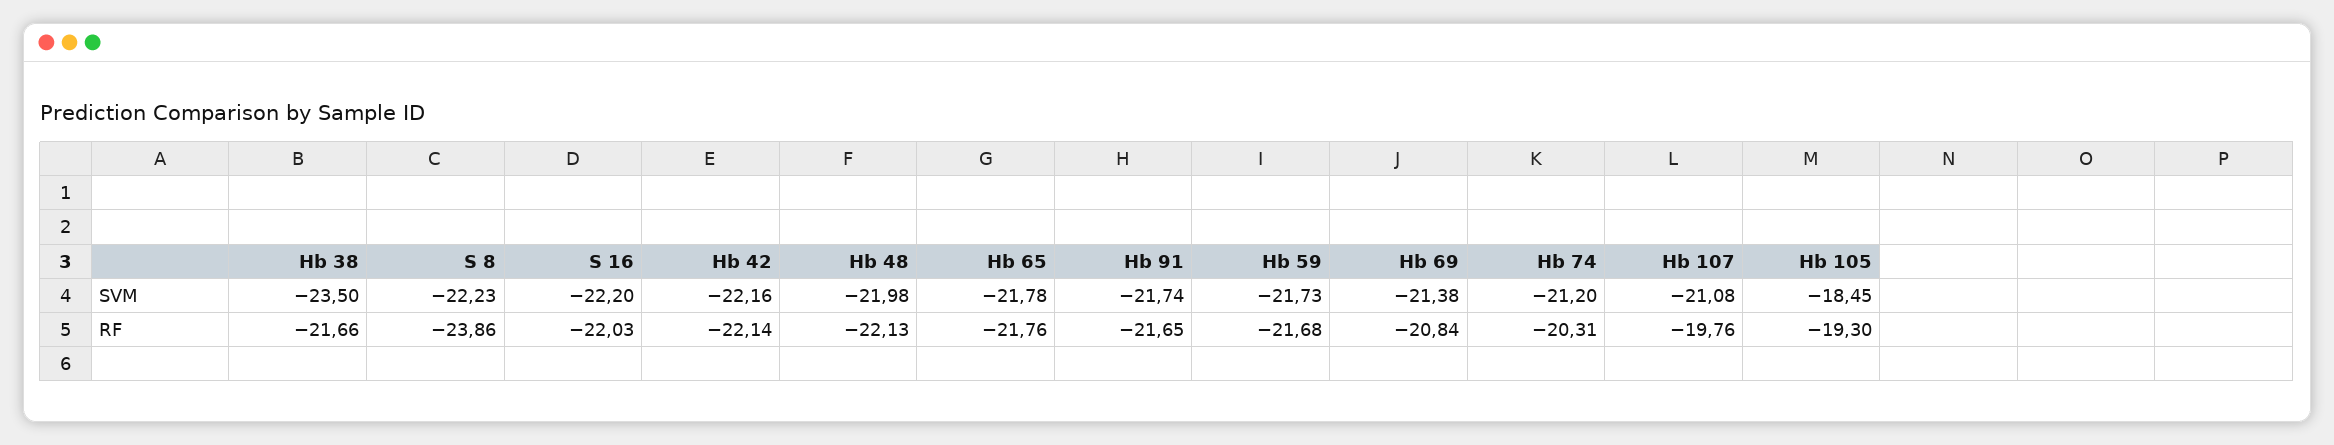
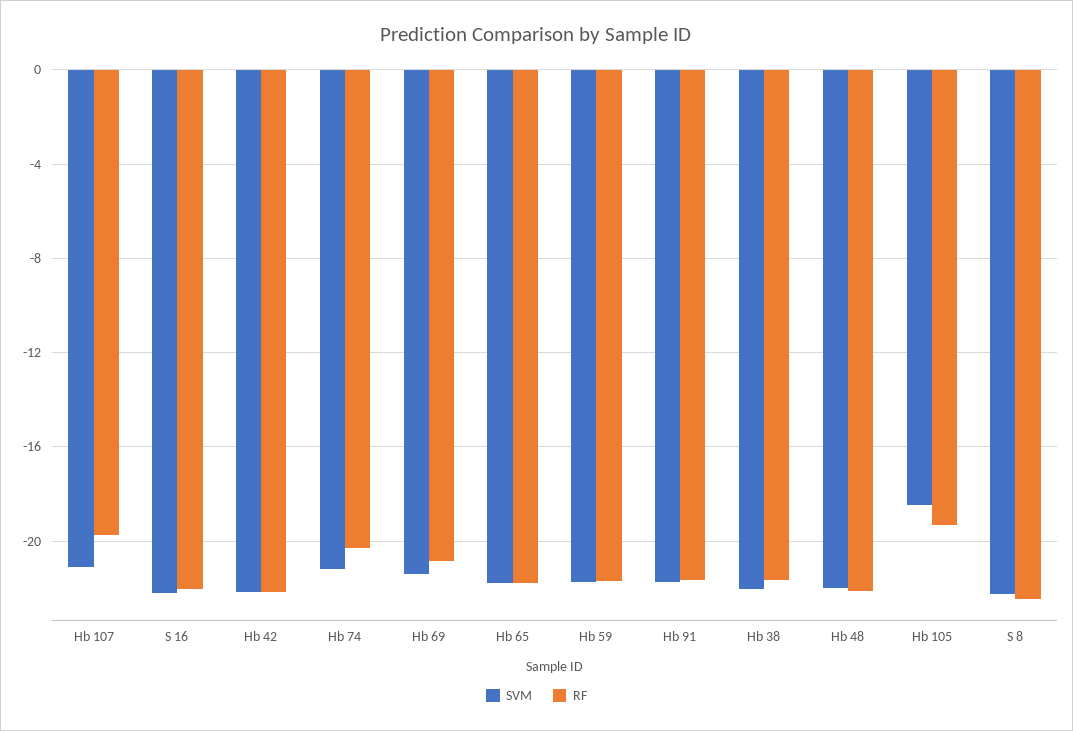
  {
    "SVM": {
-     "Hb 38": -23.5,
+     "Hb 38": -22,
      "S 8": -22.23,
      "S 16": -22.2,
      "Hb 42": -22.16,
      "Hb 48": -21.98,
      "Hb 65": -21.78,
      "Hb 91": -21.74,
      "Hb 59": -21.73,
      "Hb 69": -21.38,
      "Hb 74": -21.2,
      "Hb 107": -21.08,
      "Hb 105": -18.45
    },
    "RF": {
      "Hb 38": -21.66,
-     "S 8": -23.86,
+     "S 8": -22.5,
      "S 16": -22.03,
      "Hb 42": -22.14,
      "Hb 48": -22.13,
      "Hb 65": -21.76,
      "Hb 91": -21.65,
      "Hb 59": -21.68,
      "Hb 69": -20.84,
      "Hb 74": -20.31,
      "Hb 107": -19.76,
      "Hb 105": -19.3
    }
  }

